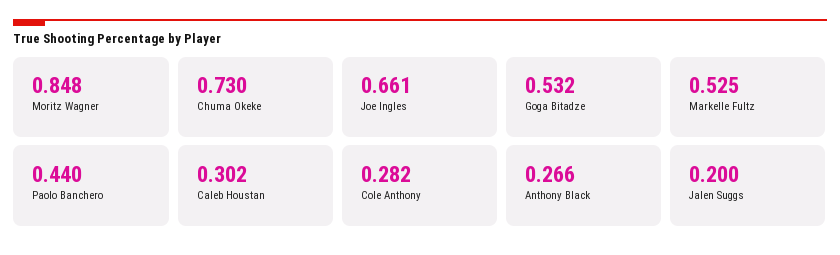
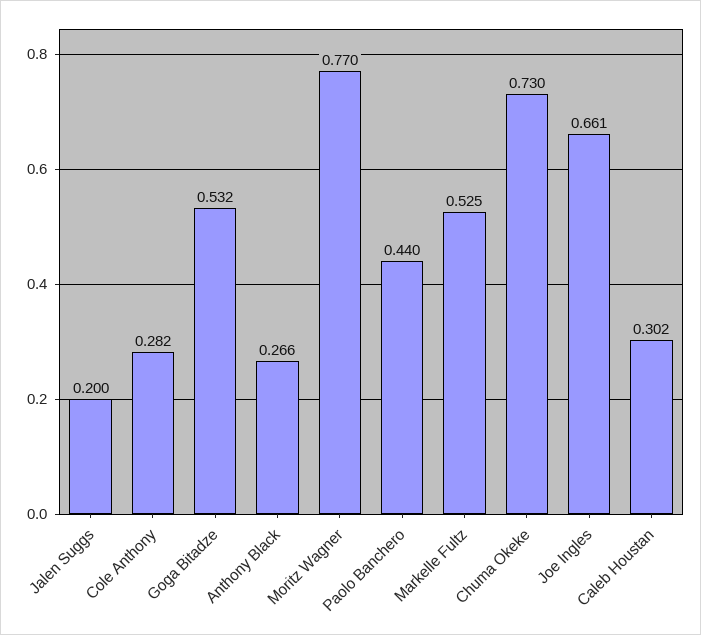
  {
-   "Moritz Wagner": 0.848,
+   "Moritz Wagner": 0.77,
    "Chuma Okeke": 0.73,
    "Joe Ingles": 0.661,
    "Goga Bitadze": 0.532,
    "Markelle Fultz": 0.525,
    "Paolo Banchero": 0.44,
    "Caleb Houstan": 0.302,
    "Cole Anthony": 0.282,
    "Anthony Black": 0.266,
    "Jalen Suggs": 0.2
  }

